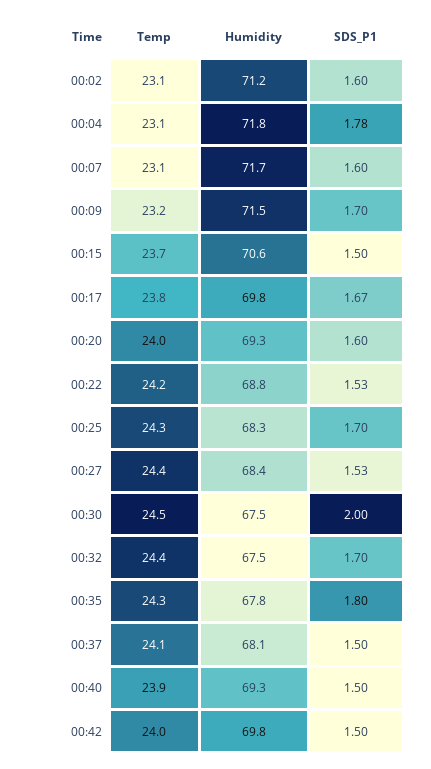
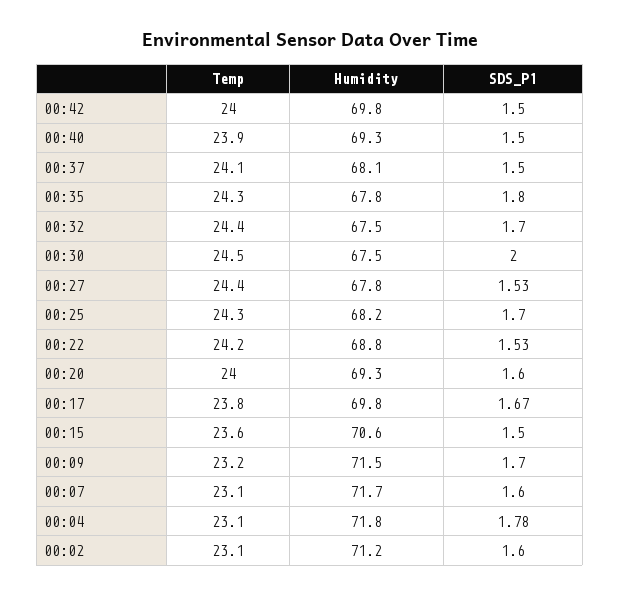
  {
    "Temp": {
      "00:02": 23.1,
      "00:04": 23.1,
      "00:07": 23.1,
      "00:09": 23.2,
-     "00:15": 23.7,
+     "00:15": 23.6,
      "00:17": 23.8,
      "00:20": 24,
      "00:22": 24.2,
      "00:25": 24.3,
      "00:27": 24.4,
      "00:30": 24.5,
      "00:32": 24.4,
      "00:35": 24.3,
      "00:37": 24.1,
      "00:40": 23.9,
      "00:42": 24
    },
    "Humidity": {
      "00:02": 71.2,
      "00:04": 71.8,
      "00:07": 71.7,
      "00:09": 71.5,
      "00:15": 70.6,
      "00:17": 69.8,
      "00:20": 69.3,
      "00:22": 68.8,
-     "00:25": 68.3,
+     "00:25": 68.2,
-     "00:27": 68.4,
+     "00:27": 67.8,
      "00:30": 67.5,
      "00:32": 67.5,
      "00:35": 67.8,
      "00:37": 68.1,
      "00:40": 69.3,
      "00:42": 69.8
    },
    "SDS_P1": {
      "00:02": 1.6,
      "00:04": 1.78,
      "00:07": 1.6,
      "00:09": 1.7,
      "00:15": 1.5,
      "00:17": 1.67,
      "00:20": 1.6,
      "00:22": 1.53,
      "00:25": 1.7,
      "00:27": 1.53,
      "00:30": 2,
      "00:32": 1.7,
      "00:35": 1.8,
      "00:37": 1.5,
      "00:40": 1.5,
      "00:42": 1.5
    }
  }

